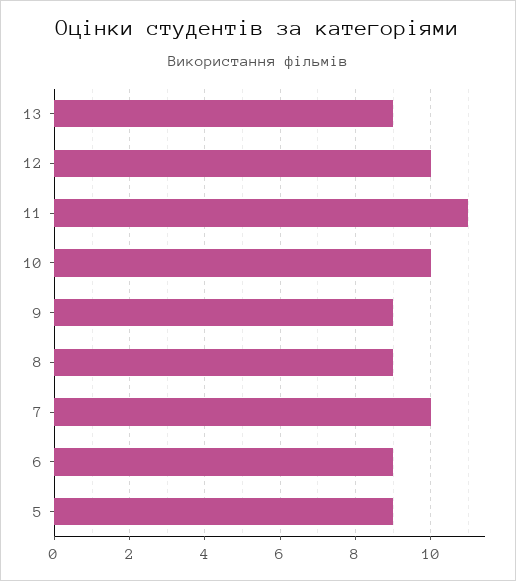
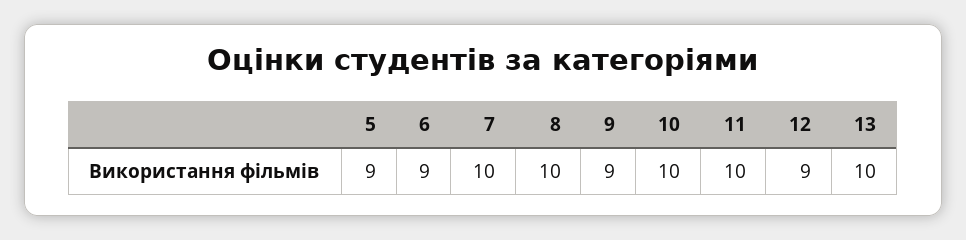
  {
-   "13": 9,
+   "13": 10,
-   "12": 10,
+   "12": 9,
-   "11": 11,
+   "11": 10,
    "10": 10,
    "9": 9,
-   "8": 9,
+   "8": 10,
    "7": 10,
    "6": 9,
    "5": 9
  }

